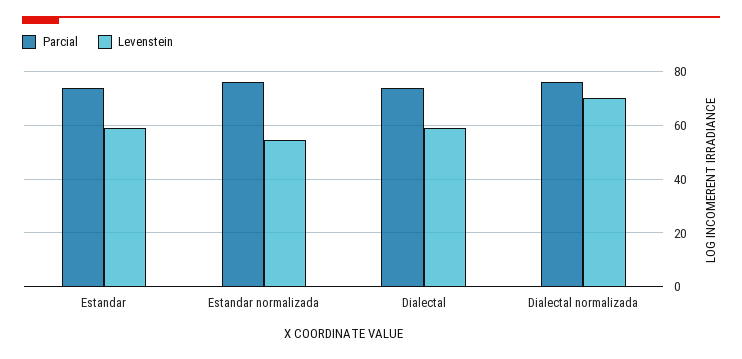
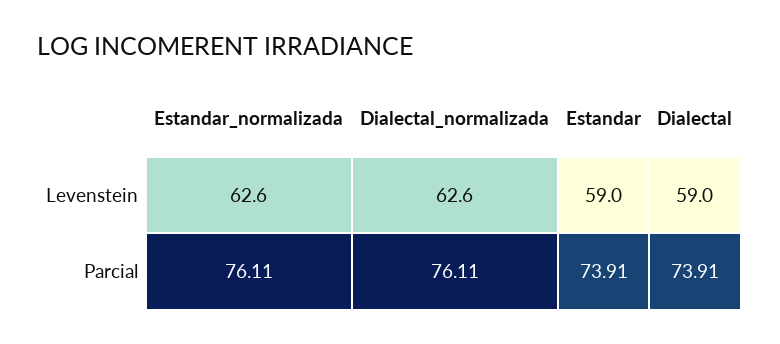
  {
    "Parcial": {
      "Estandar": 73.91,
      "Estandar normalizada": 76.11,
      "Dialectal": 73.91,
      "Dialectal normalizada": 76.11
    },
    "Levenstein": {
      "Estandar": 59,
-     "Estandar normalizada": 55,
+     "Estandar normalizada": 62.6,
      "Dialectal": 59,
-     "Dialectal normalizada": 70
+     "Dialectal normalizada": 62.6
    }
  }

